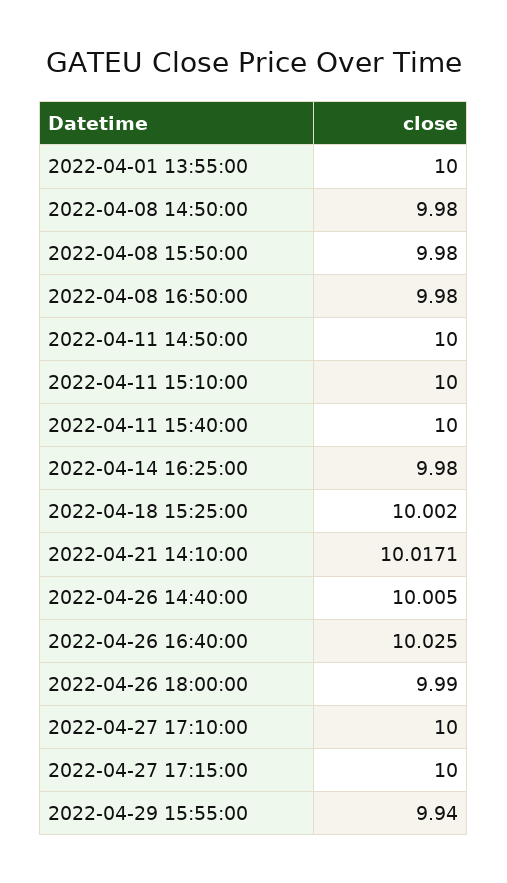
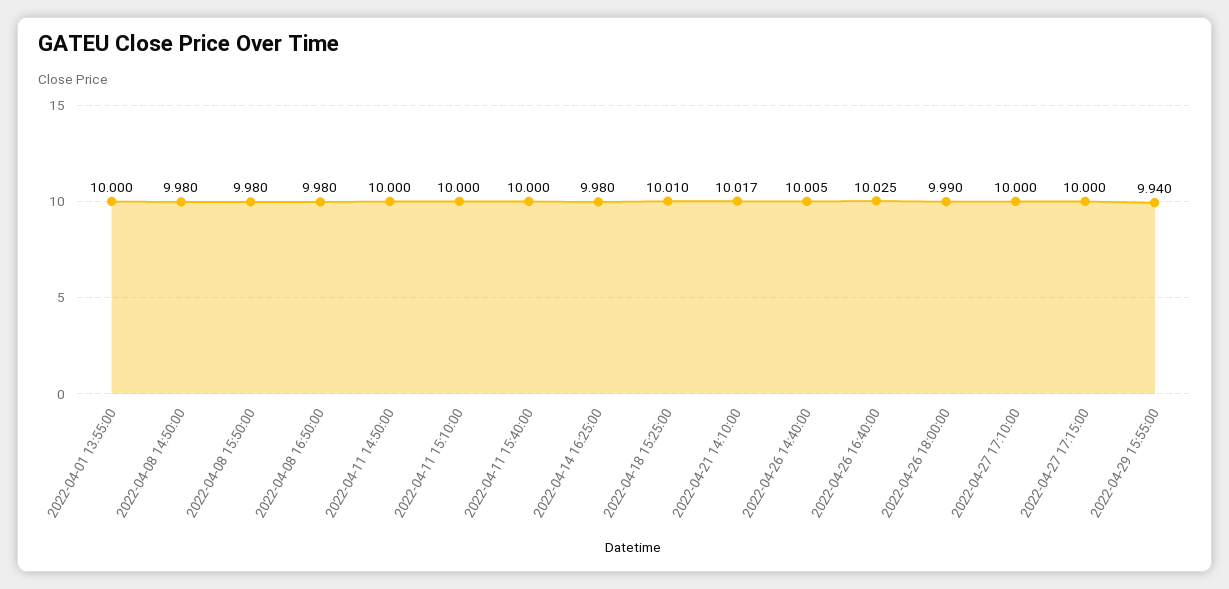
  {
    "2022-04-01 13:55:00": 10,
    "2022-04-08 14:50:00": 9.98,
    "2022-04-08 15:50:00": 9.98,
    "2022-04-08 16:50:00": 9.98,
    "2022-04-11 14:50:00": 10,
    "2022-04-11 15:10:00": 10,
    "2022-04-11 15:40:00": 10,
    "2022-04-14 16:25:00": 9.98,
-   "2022-04-18 15:25:00": 10.002,
+   "2022-04-18 15:25:00": 10.01,
    "2022-04-21 14:10:00": 10.0171,
    "2022-04-26 14:40:00": 10.005,
    "2022-04-26 16:40:00": 10.025,
    "2022-04-26 18:00:00": 9.99,
    "2022-04-27 17:10:00": 10,
    "2022-04-27 17:15:00": 10,
    "2022-04-29 15:55:00": 9.94
  }

